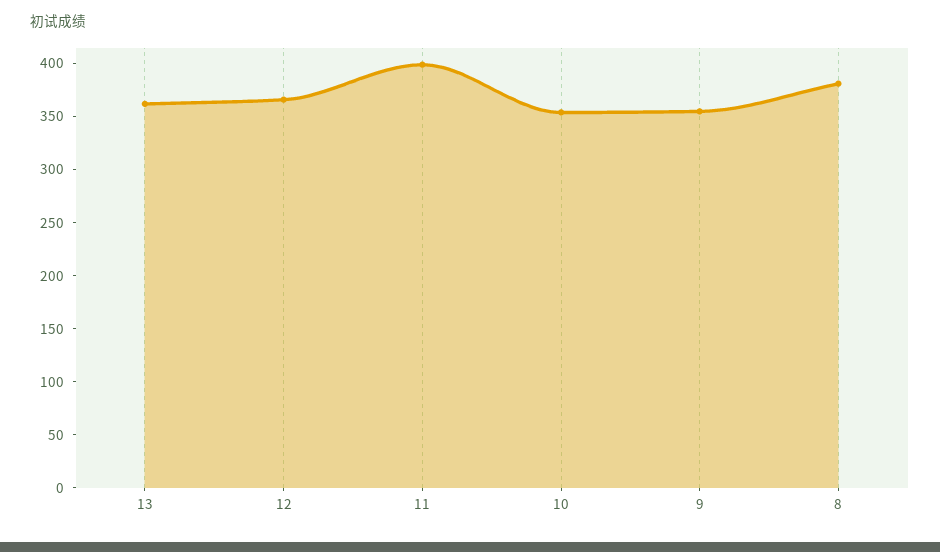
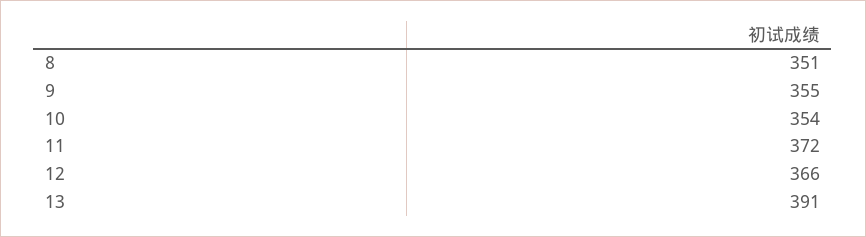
  {
-   "13": 360,
+   "13": 391,
    "12": 366,
-   "11": 400,
+   "11": 372,
    "10": 354,
    "9": 355,
-   "8": 380
+   "8": 351
  }

